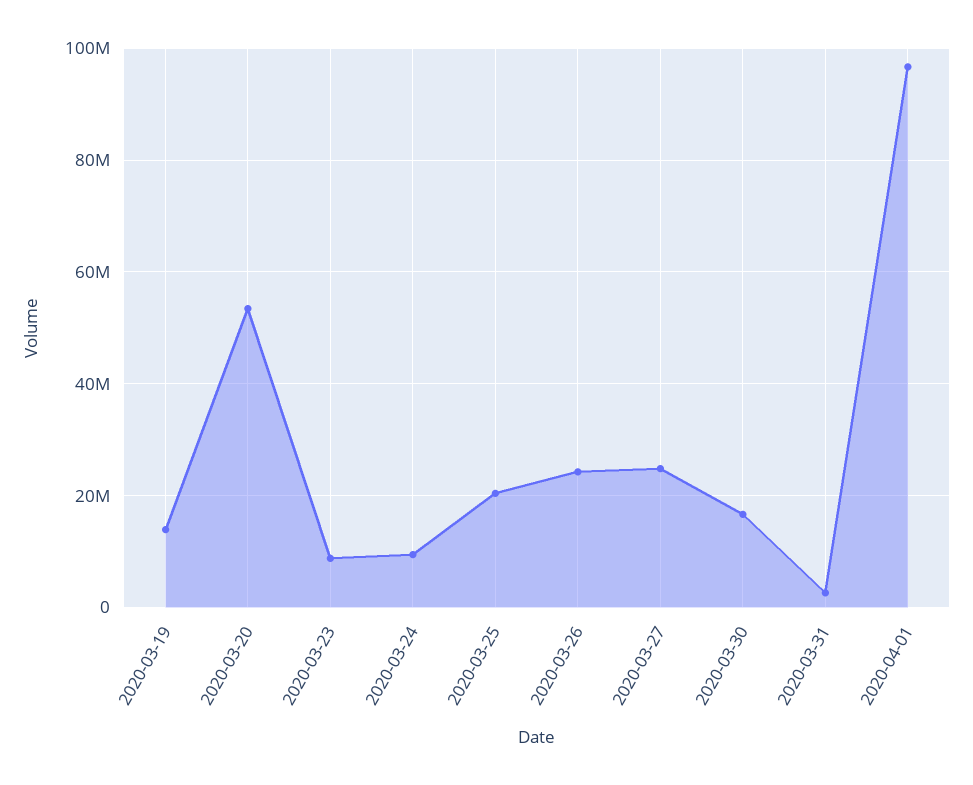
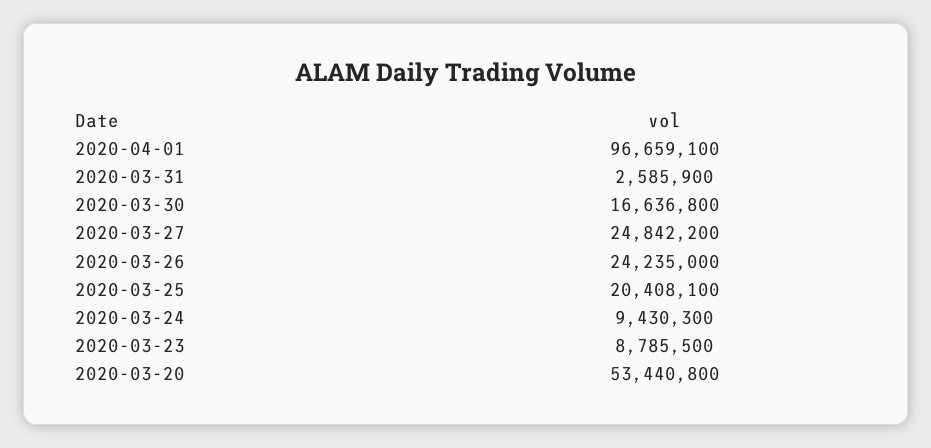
  {
-   "2020-03-19": 14000000,
    "2020-03-20": 53440800,
    "2020-03-23": 8785500,
    "2020-03-24": 9430300,
    "2020-03-25": 20408100,
    "2020-03-26": 24235000,
    "2020-03-27": 24842200,
    "2020-03-30": 16636800,
    "2020-03-31": 2585900,
    "2020-04-01": 96659100
  }

